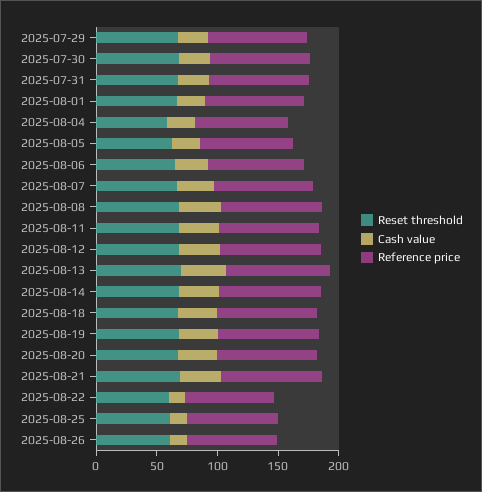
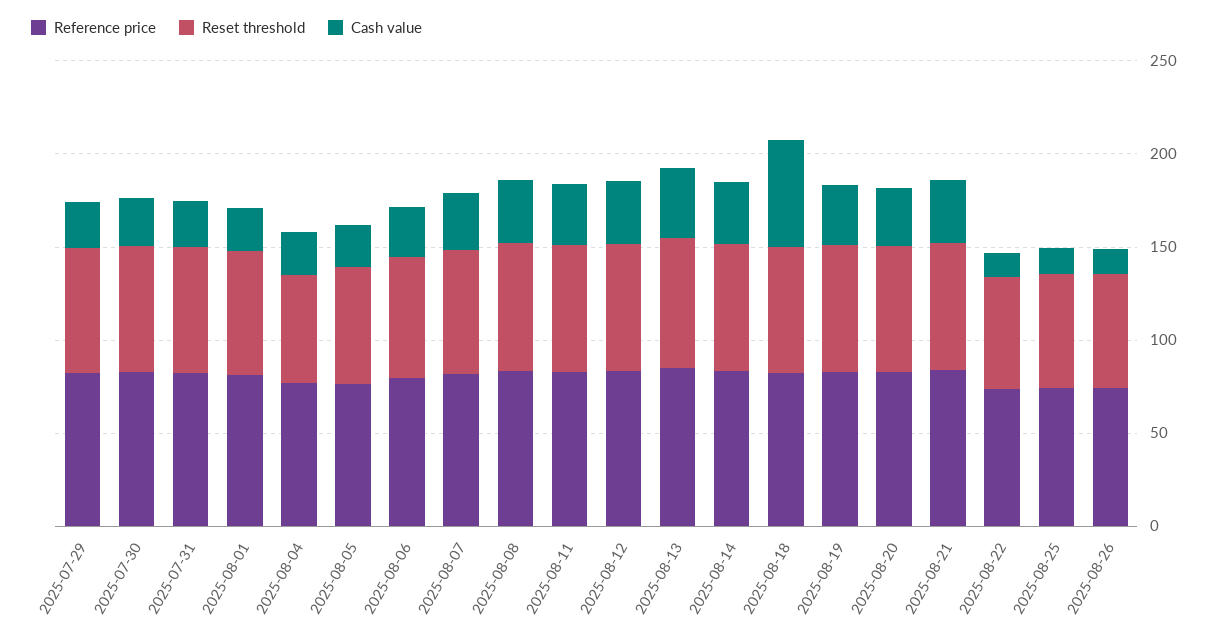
  {
    "Reset threshold": {
      "2025-07-29": 70,
      "2025-07-30": 70,
      "2025-07-31": 70,
      "2025-08-01": 70,
      "2025-08-04": 60,
      "2025-08-05": 60,
      "2025-08-06": 70,
      "2025-08-07": 70,
      "2025-08-08": 70,
      "2025-08-11": 70,
      "2025-08-12": 70,
      "2025-08-13": 70,
      "2025-08-14": 70,
      "2025-08-18": 70,
      "2025-08-19": 70,
      "2025-08-20": 70,
      "2025-08-21": 70,
      "2025-08-22": 60,
      "2025-08-25": 60,
      "2025-08-26": 60
    },
    "Cash value": {
      "2025-07-29": 20,
      "2025-07-30": 30,
      "2025-07-31": 30,
      "2025-08-01": 20,
      "2025-08-04": 20,
      "2025-08-05": 20,
      "2025-08-06": 30,
      "2025-08-07": 30,
      "2025-08-08": 30,
      "2025-08-11": 30,
      "2025-08-12": 30,
      "2025-08-13": 40,
      "2025-08-14": 30,
-     "2025-08-18": 30,
+     "2025-08-18": 60,
      "2025-08-19": 30,
      "2025-08-20": 30,
      "2025-08-21": 30,
      "2025-08-22": 10,
      "2025-08-25": 10,
      "2025-08-26": 10
    },
    "Reference price": {
      "2025-07-29": 80,
      "2025-07-30": 80,
      "2025-07-31": 80,
      "2025-08-01": 80,
      "2025-08-04": 80,
      "2025-08-05": 80,
      "2025-08-06": 80,
      "2025-08-07": 80,
      "2025-08-08": 80,
      "2025-08-11": 80,
      "2025-08-12": 80,
      "2025-08-13": 90,
      "2025-08-14": 80,
      "2025-08-18": 80,
      "2025-08-19": 80,
      "2025-08-20": 80,
      "2025-08-21": 80,
      "2025-08-22": 70,
      "2025-08-25": 70,
      "2025-08-26": 70
    }
  }

